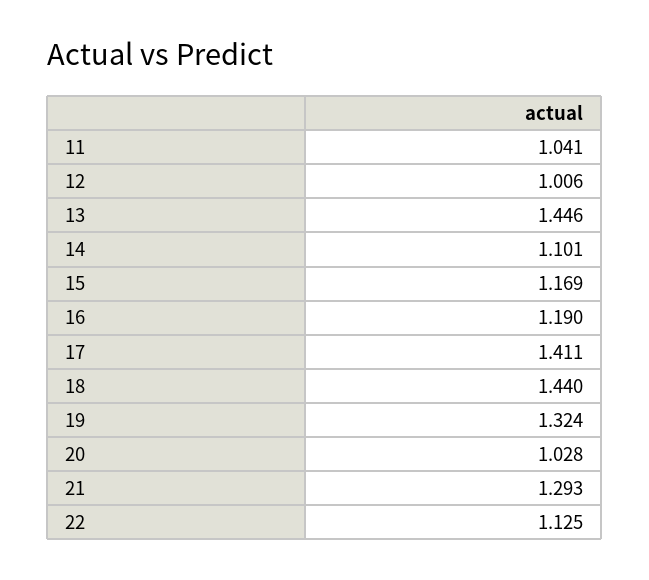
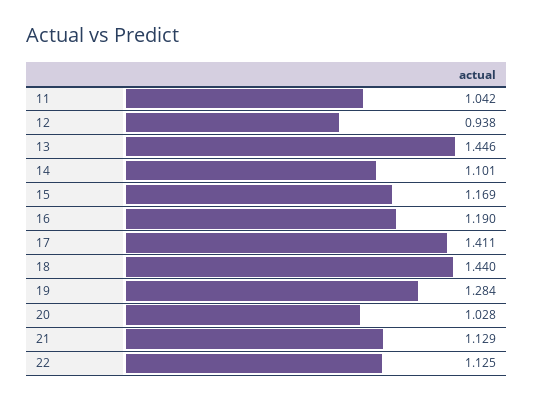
  {
-   "11": 1.041,
+   "11": 1.042,
-   "12": 1.006,
+   "12": 0.938,
    "13": 1.446,
    "14": 1.101,
    "15": 1.169,
    "16": 1.19,
    "17": 1.411,
    "18": 1.44,
-   "19": 1.324,
+   "19": 1.284,
    "20": 1.028,
-   "21": 1.293,
+   "21": 1.129,
    "22": 1.125
  }

